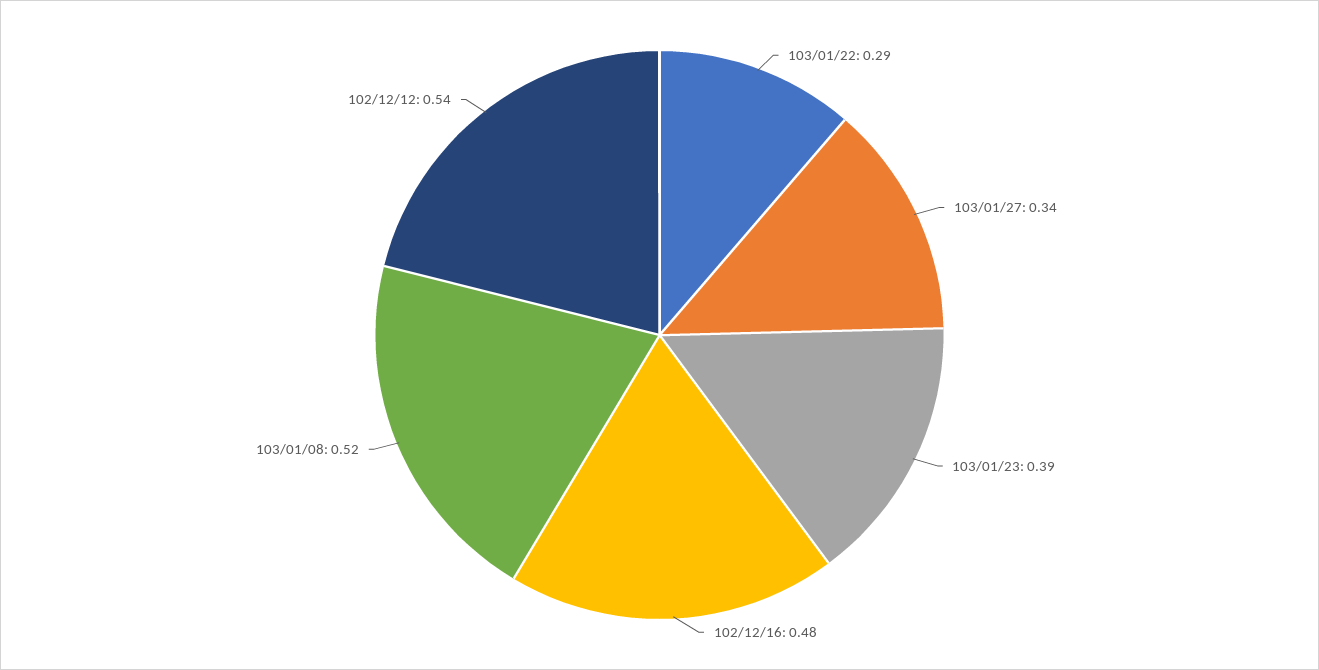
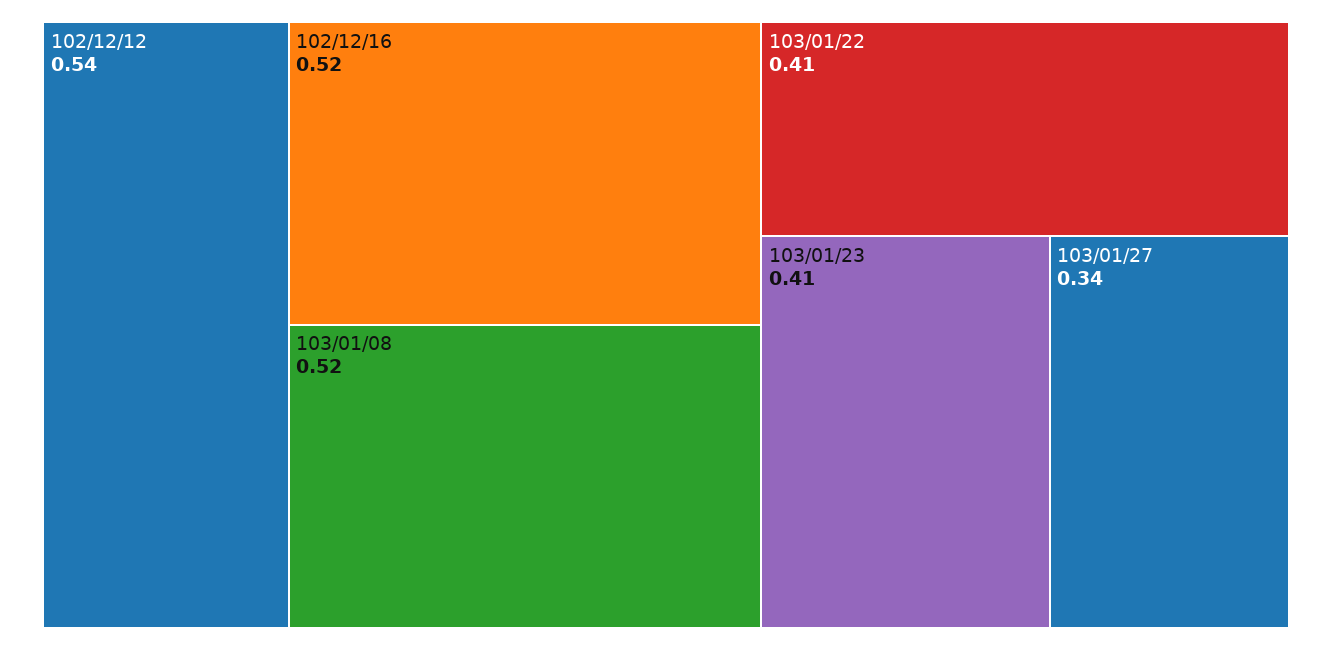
  {
-   "103/01/22": 0.29,
+   "103/01/22": 0.41,
    "103/01/27": 0.34,
-   "103/01/23": 0.39,
+   "103/01/23": 0.41,
-   "102/12/16": 0.48,
+   "102/12/16": 0.52,
    "103/01/08": 0.52,
    "102/12/12": 0.54
  }

